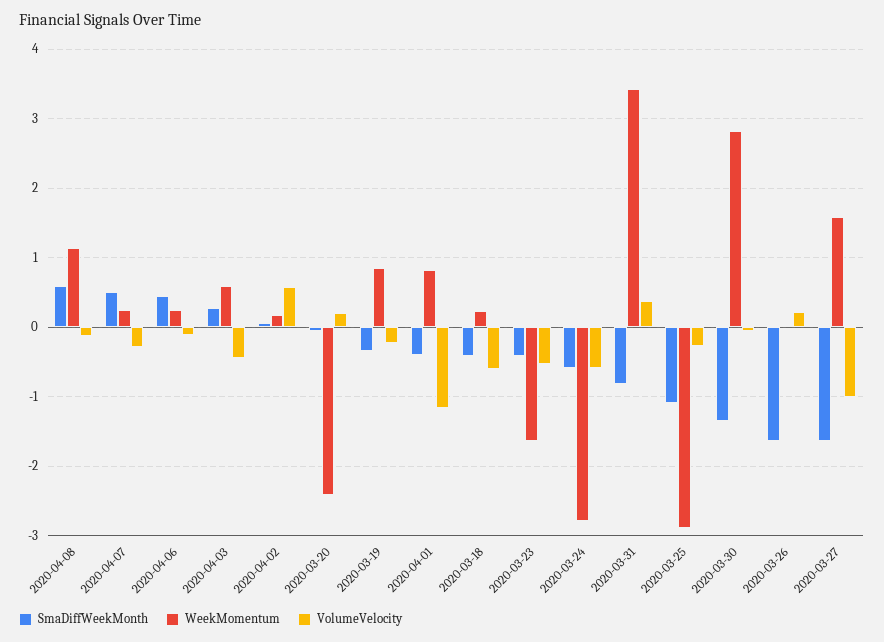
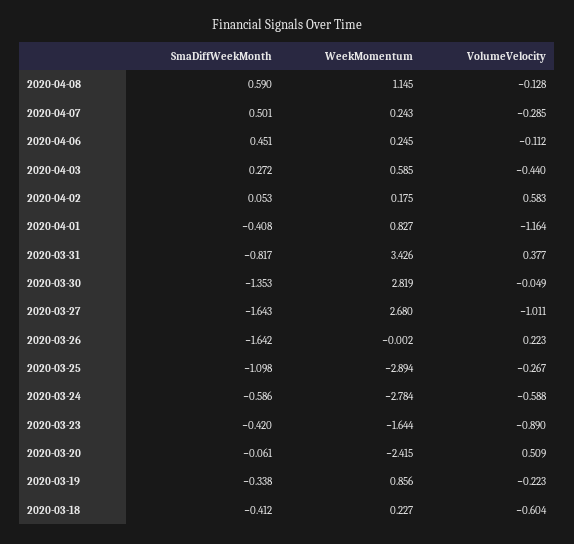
  {
    "SmaDiffWeekMonth": {
      "2020-04-08": 0.59,
      "2020-04-07": 0.501,
      "2020-04-06": 0.451,
      "2020-04-03": 0.272,
      "2020-04-02": 0.053,
      "2020-03-20": -0.061,
      "2020-03-19": -0.338,
      "2020-04-01": -0.408,
      "2020-03-18": -0.412,
      "2020-03-23": -0.42,
      "2020-03-24": -0.586,
      "2020-03-31": -0.817,
      "2020-03-25": -1.098,
      "2020-03-30": -1.353,
      "2020-03-26": -1.642,
      "2020-03-27": -1.643
    },
    "WeekMomentum": {
      "2020-04-08": 1.145,
      "2020-04-07": 0.243,
      "2020-04-06": 0.245,
      "2020-04-03": 0.585,
      "2020-04-02": 0.175,
      "2020-03-20": -2.415,
      "2020-03-19": 0.856,
      "2020-04-01": 0.827,
      "2020-03-18": 0.227,
      "2020-03-23": -1.644,
      "2020-03-24": -2.784,
      "2020-03-31": 3.426,
      "2020-03-25": -2.894,
      "2020-03-30": 2.819,
      "2020-03-26": -0.002,
-     "2020-03-27": 1.6
+     "2020-03-27": 2.68
    },
    "VolumeVelocity": {
      "2020-04-08": -0.128,
      "2020-04-07": -0.285,
      "2020-04-06": -0.112,
      "2020-04-03": -0.44,
      "2020-04-02": 0.583,
-     "2020-03-20": 0.2,
+     "2020-03-20": 0.509,
      "2020-03-19": -0.223,
      "2020-04-01": -1.164,
      "2020-03-18": -0.604,
-     "2020-03-23": -0.5,
+     "2020-03-23": -0.89,
      "2020-03-24": -0.588,
      "2020-03-31": 0.377,
      "2020-03-25": -0.267,
      "2020-03-30": -0.049,
      "2020-03-26": 0.223,
      "2020-03-27": -1.011
    }
  }

